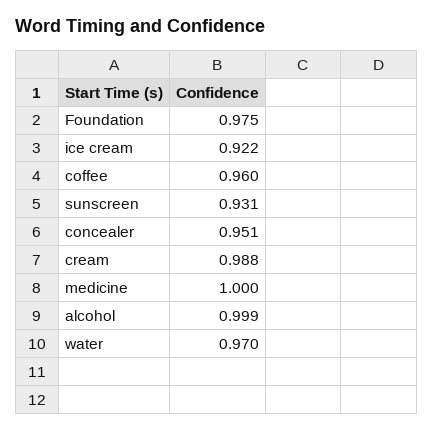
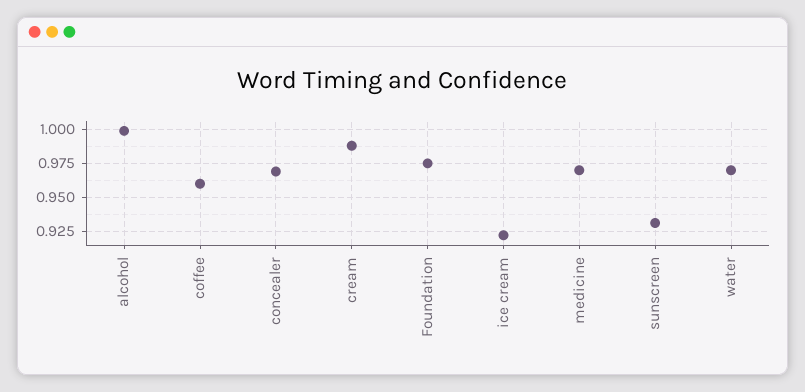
  {
    "Foundation": 0.975,
    "ice cream": 0.922,
    "coffee": 0.96,
    "sunscreen": 0.931,
-   "concealer": 0.951,
+   "concealer": 0.97,
    "cream": 0.988,
-   "medicine": 1,
+   "medicine": 0.97,
    "alcohol": 0.999,
    "water": 0.97
  }

